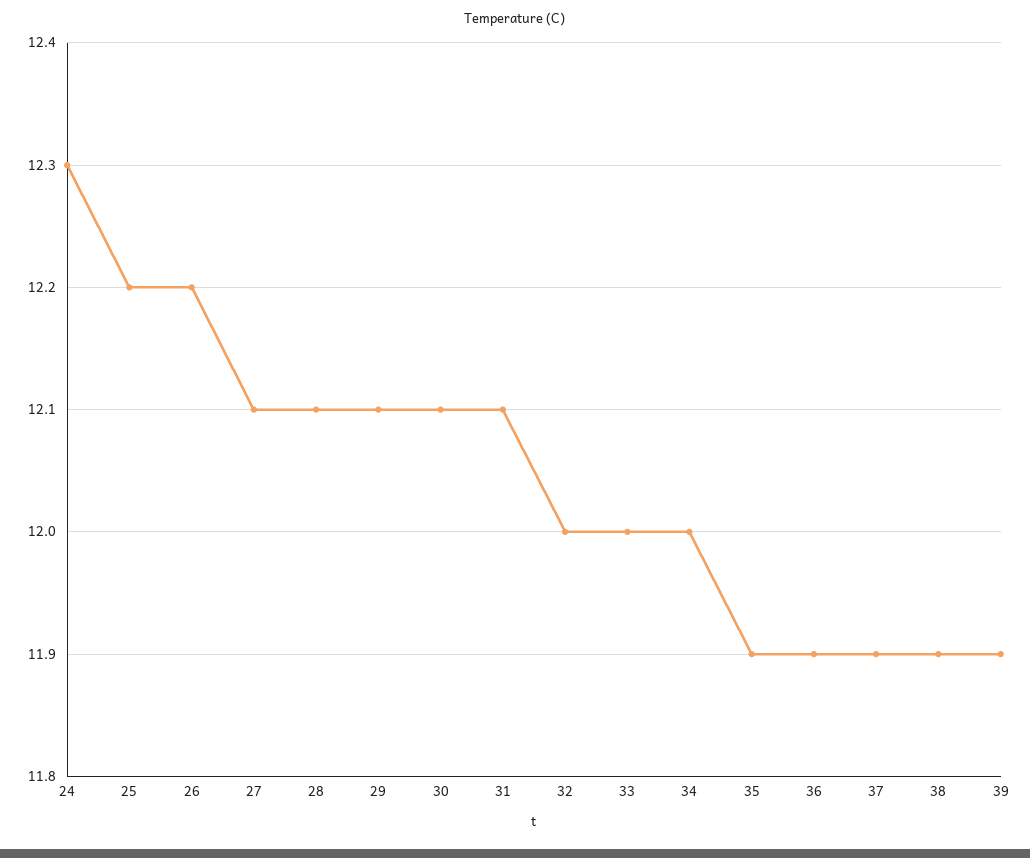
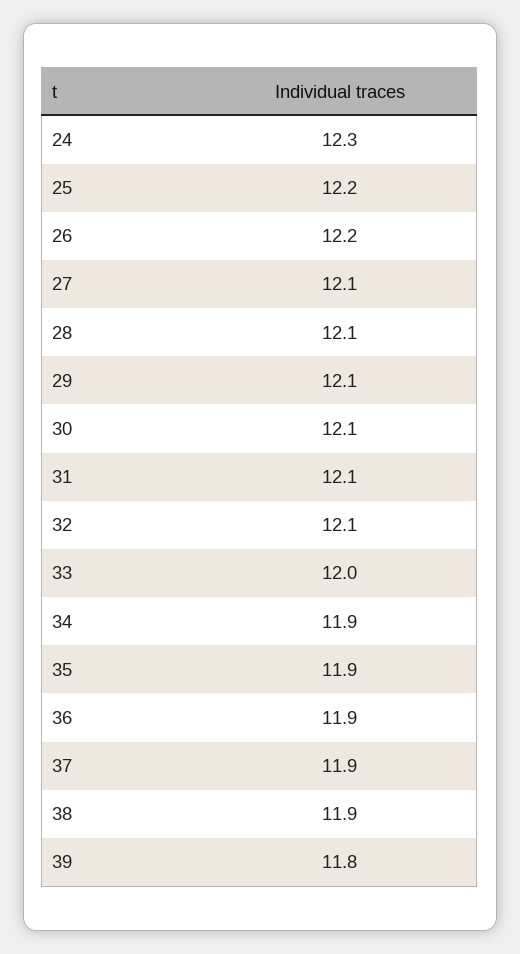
  {
    "24": 12.3,
    "25": 12.2,
    "26": 12.2,
    "27": 12.1,
    "28": 12.1,
    "29": 12.1,
    "30": 12.1,
    "31": 12.1,
-   "32": 12,
+   "32": 12.1,
    "33": 12,
-   "34": 12,
+   "34": 11.9,
    "35": 11.9,
    "36": 11.9,
    "37": 11.9,
    "38": 11.9,
-   "39": 11.9
+   "39": 11.8
  }

